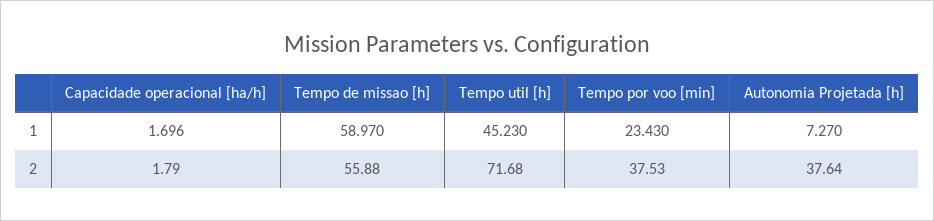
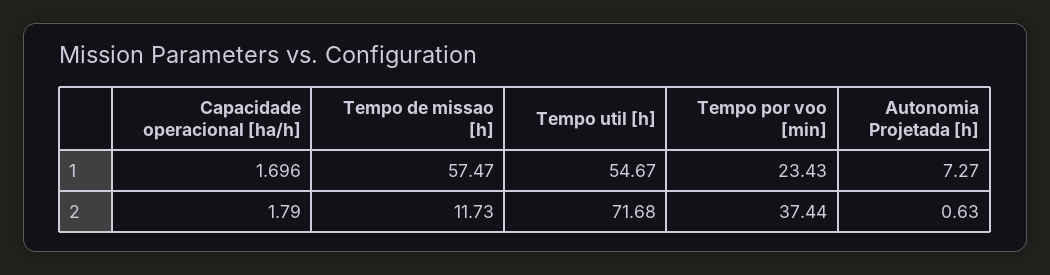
  {
    "Capacidade operacional [ha/h]": {
      "1": 1.696,
      "2": 1.79
    },
    "Tempo de missao [h]": {
-     "1": 58.97,
+     "1": 57.47,
-     "2": 55.88
+     "2": 11.73
    },
    "Tempo util [h]": {
-     "1": 45.23,
+     "1": 54.67,
      "2": 71.68
    },
    "Tempo por voo [min]": {
      "1": 23.43,
-     "2": 37.53
+     "2": 37.44
    },
    "Autonomia Projetada [h]": {
      "1": 7.27,
-     "2": 37.64
+     "2": 0.63
    }
  }

